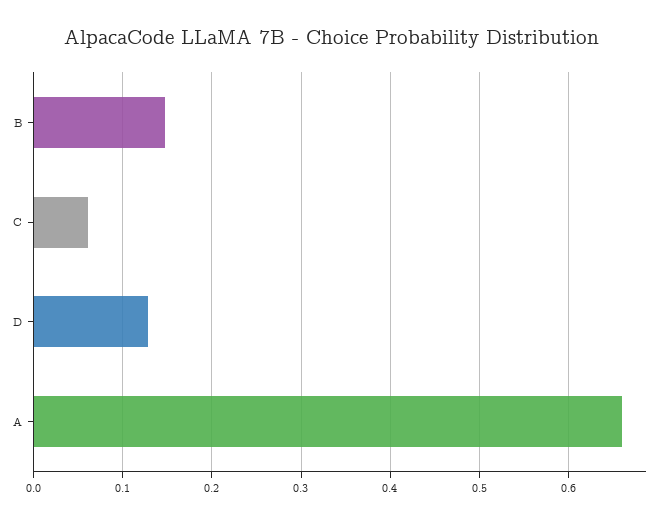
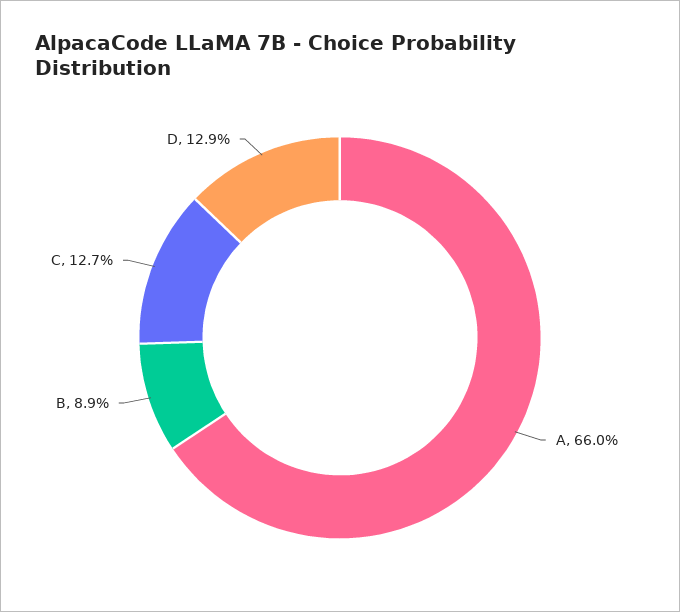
  {
-   "B": 0.15,
+   "B": 0.089,
-   "C": 0.06,
+   "C": 0.127,
    "D": 0.129,
    "A": 0.66
  }

